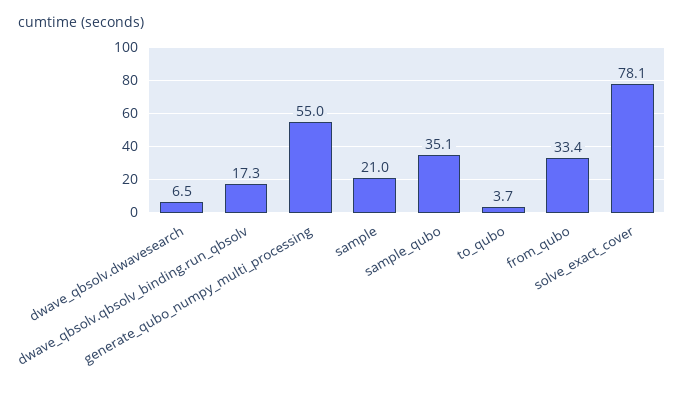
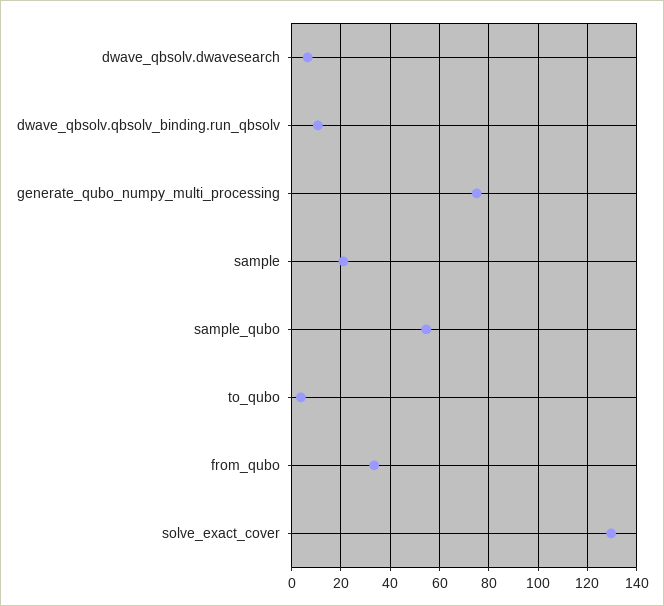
  {
    "dwave_qbsolv.dwavesearch": 6.5,
-   "dwave_qbsolv.qbsolv_binding.run_qbsolv": 17.3,
+   "dwave_qbsolv.qbsolv_binding.run_qbsolv": 10,
-   "generate_qubo_numpy_multi_processing": 55,
+   "generate_qubo_numpy_multi_processing": 75,
    "sample": 21,
-   "sample_qubo": 35.1,
+   "sample_qubo": 55,
    "to_qubo": 3.7,
    "from_qubo": 33.4,
-   "solve_exact_cover": 78.1
+   "solve_exact_cover": 130
  }

